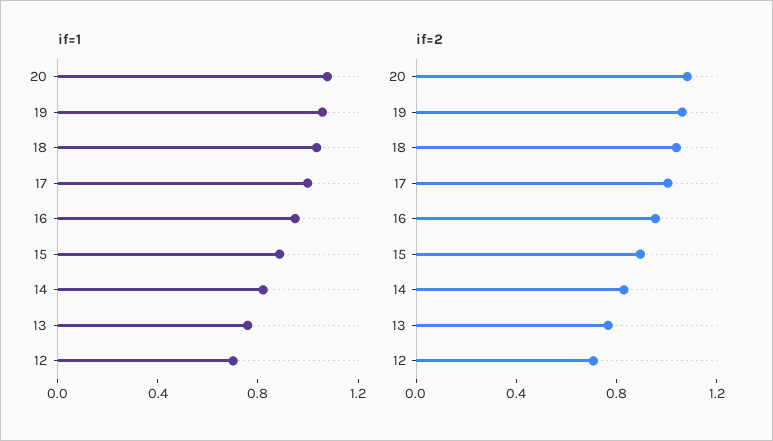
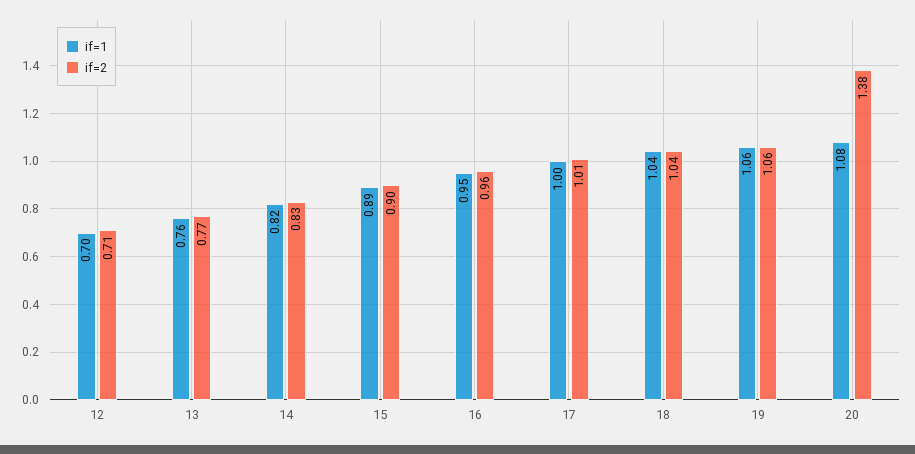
  {
    "if=1": {
      "20": 1.08,
      "19": 1.06,
      "18": 1.04,
      "17": 1,
      "16": 0.95,
      "15": 0.89,
      "14": 0.82,
      "13": 0.76,
      "12": 0.7
    },
    "if=2": {
-     "20": 1.1,
+     "20": 1.38,
      "19": 1.06,
      "18": 1.04,
      "17": 1.01,
      "16": 0.96,
      "15": 0.9,
      "14": 0.83,
      "13": 0.77,
      "12": 0.71
    }
  }

